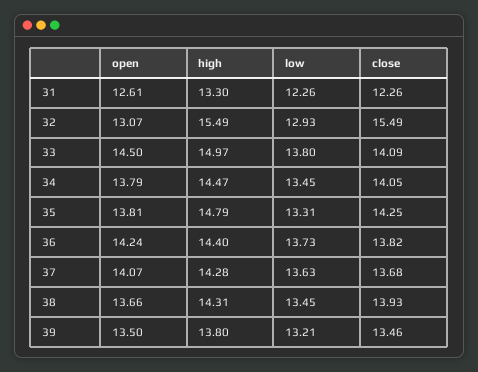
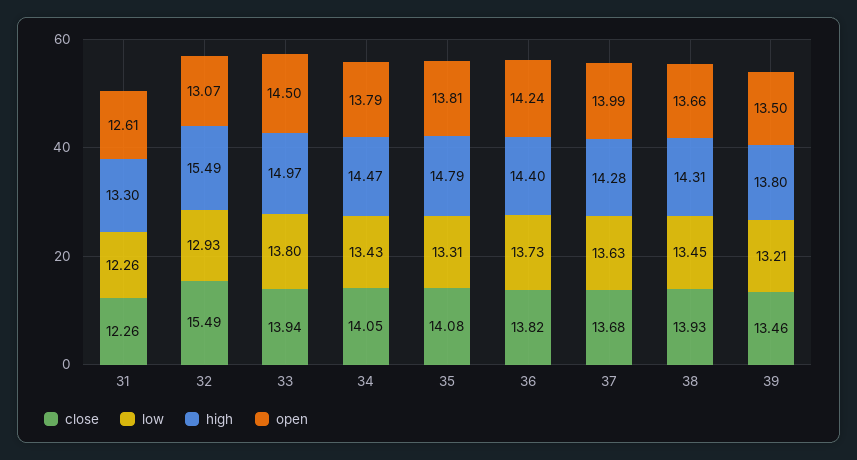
  {
    "open": {
      "31": 12.61,
      "32": 13.07,
      "33": 14.5,
      "34": 13.79,
      "35": 13.81,
      "36": 14.24,
-     "37": 14.07,
+     "37": 13.99,
      "38": 13.66,
      "39": 13.5
    },
    "high": {
      "31": 13.3,
      "32": 15.49,
      "33": 14.97,
      "34": 14.47,
      "35": 14.79,
      "36": 14.4,
      "37": 14.28,
      "38": 14.31,
      "39": 13.8
    },
    "low": {
      "31": 12.26,
      "32": 12.93,
      "33": 13.8,
-     "34": 13.45,
+     "34": 13.43,
      "35": 13.31,
      "36": 13.73,
      "37": 13.63,
      "38": 13.45,
      "39": 13.21
    },
    "close": {
      "31": 12.26,
      "32": 15.49,
-     "33": 14.09,
+     "33": 13.94,
      "34": 14.05,
-     "35": 14.25,
+     "35": 14.08,
      "36": 13.82,
      "37": 13.68,
      "38": 13.93,
      "39": 13.46
    }
  }

